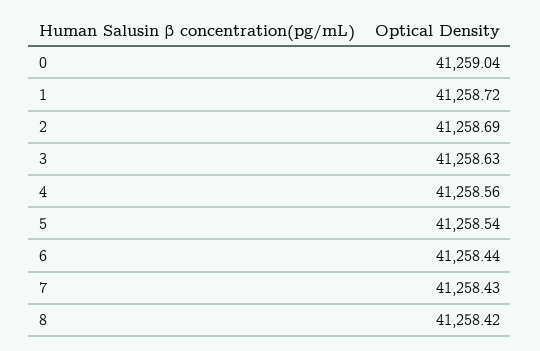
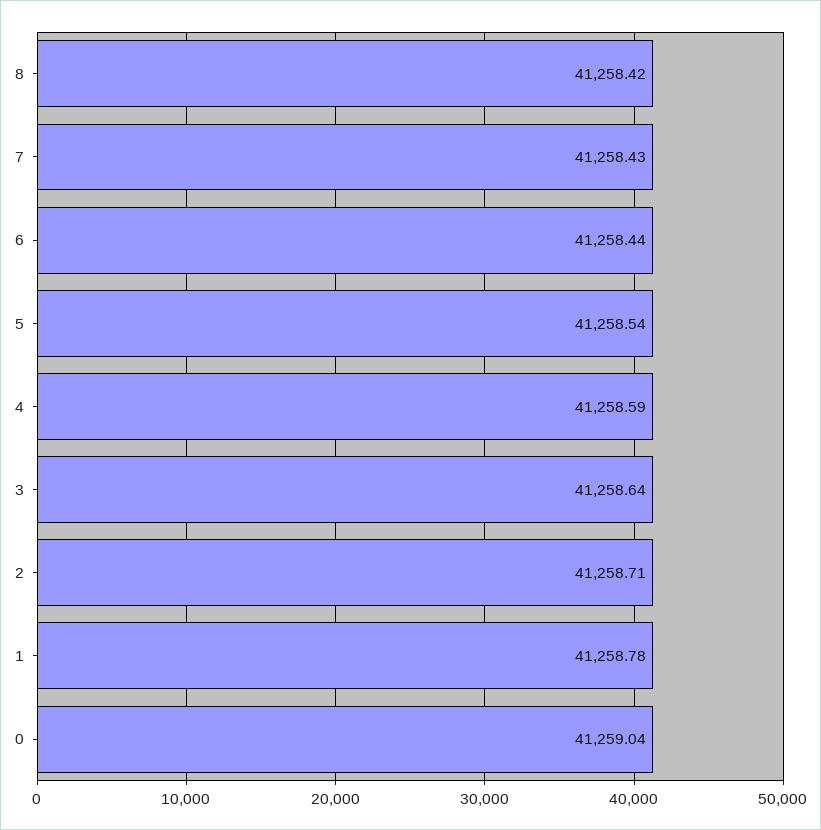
  {
    "0": 41259.04,
-   "1": 41258.72,
+   "1": 41258.78,
-   "2": 41258.69,
+   "2": 41258.71,
-   "3": 41258.63,
+   "3": 41258.64,
-   "4": 41258.56,
+   "4": 41258.59,
    "5": 41258.54,
    "6": 41258.44,
    "7": 41258.43,
    "8": 41258.42
  }

